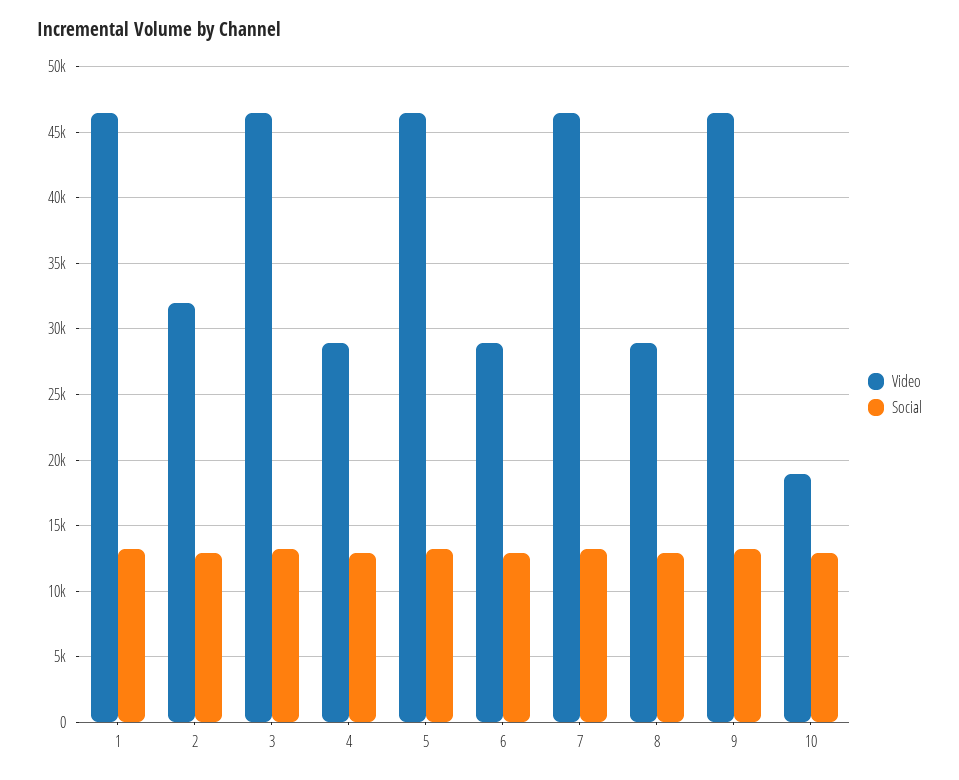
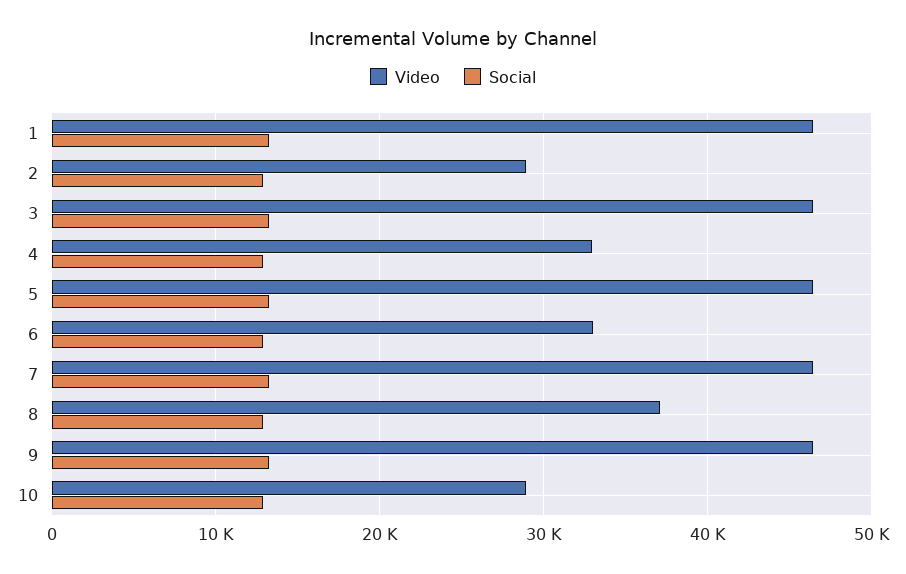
  {
    "Video": {
      "1": 46500,
-     "2": 32000,
+     "2": 29000,
      "3": 46500,
-     "4": 29000,
+     "4": 33000,
      "5": 46500,
-     "6": 29000,
+     "6": 33000,
      "7": 46500,
-     "8": 29000,
+     "8": 37000,
      "9": 46500,
-     "10": 19000
+     "10": 29000
    },
    "Social": {
      "1": 13000,
      "2": 13000,
      "3": 13000,
      "4": 13000,
      "5": 13000,
      "6": 13000,
      "7": 13000,
      "8": 13000,
      "9": 13000,
      "10": 13000
    }
  }

